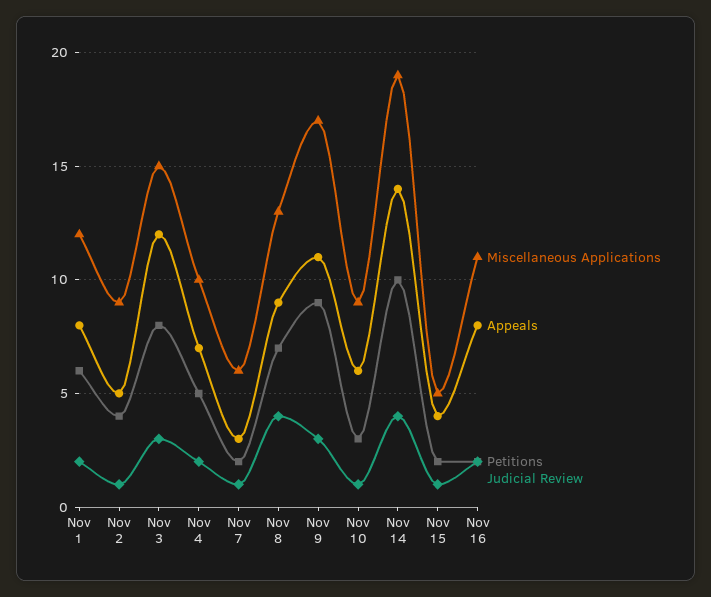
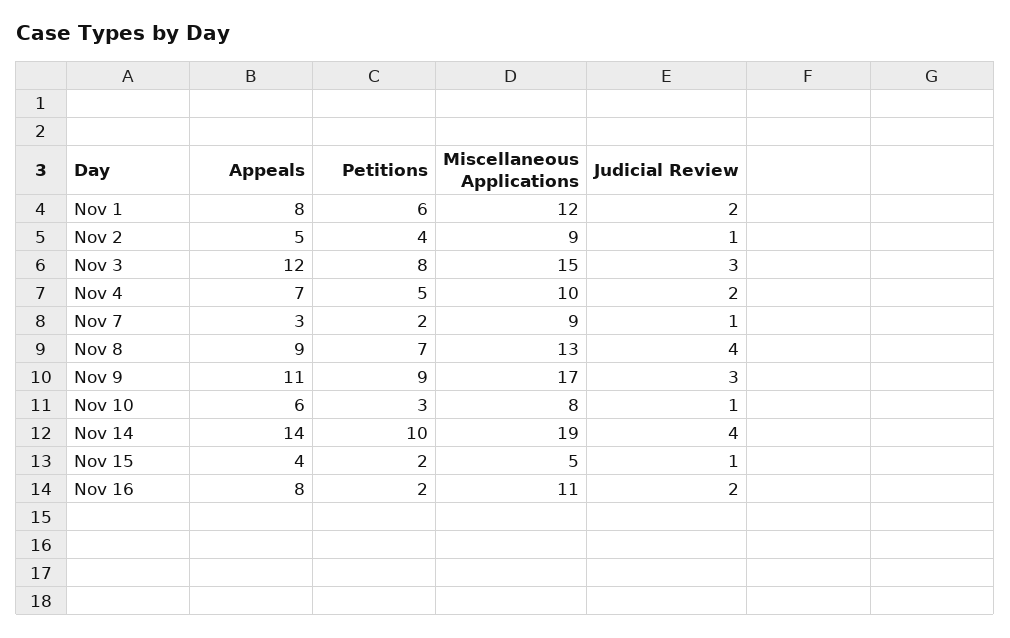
  {
    "Miscellaneous Applications": {
      "Nov 1": 12,
      "Nov 2": 9,
      "Nov 3": 15,
      "Nov 4": 10,
-     "Nov 7": 6,
+     "Nov 7": 9,
      "Nov 8": 13,
      "Nov 9": 17,
-     "Nov 10": 9,
+     "Nov 10": 8,
      "Nov 14": 19,
      "Nov 15": 5,
      "Nov 16": 11
    },
    "Appeals": {
      "Nov 1": 8,
      "Nov 2": 5,
      "Nov 3": 12,
      "Nov 4": 7,
      "Nov 7": 3,
      "Nov 8": 9,
      "Nov 9": 11,
      "Nov 10": 6,
      "Nov 14": 14,
      "Nov 15": 4,
      "Nov 16": 8
    },
    "Petitions": {
      "Nov 1": 6,
      "Nov 2": 4,
      "Nov 3": 8,
      "Nov 4": 5,
      "Nov 7": 2,
      "Nov 8": 7,
      "Nov 9": 9,
      "Nov 10": 3,
      "Nov 14": 10,
      "Nov 15": 2,
      "Nov 16": 2
    },
    "Judicial Review": {
      "Nov 1": 2,
      "Nov 2": 1,
      "Nov 3": 3,
      "Nov 4": 2,
      "Nov 7": 1,
      "Nov 8": 4,
      "Nov 9": 3,
      "Nov 10": 1,
      "Nov 14": 4,
      "Nov 15": 1,
      "Nov 16": 2
    }
  }

